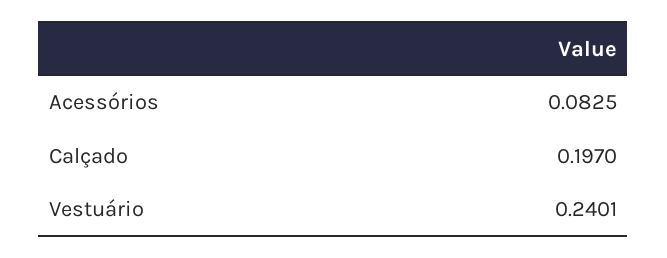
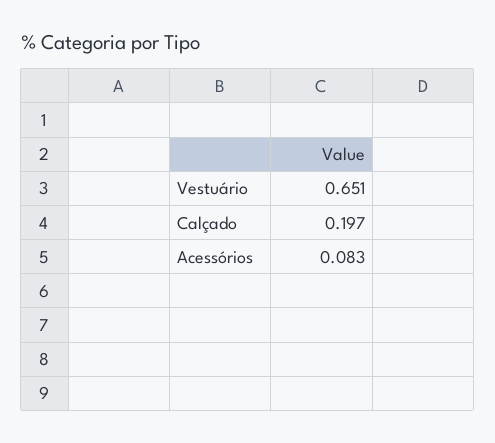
  {
    "Acessórios": 0.0825,
    "Calçado": 0.197,
-   "Vestuário": 0.2401
+   "Vestuário": 0.651
  }

